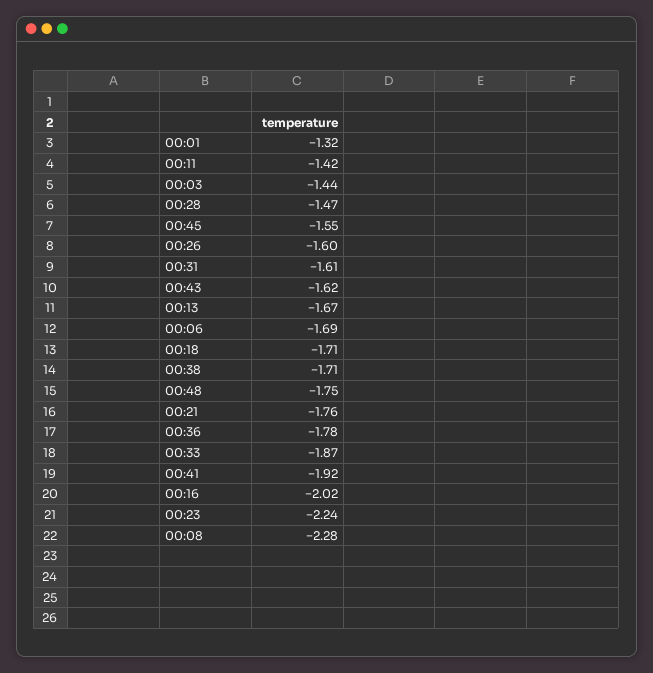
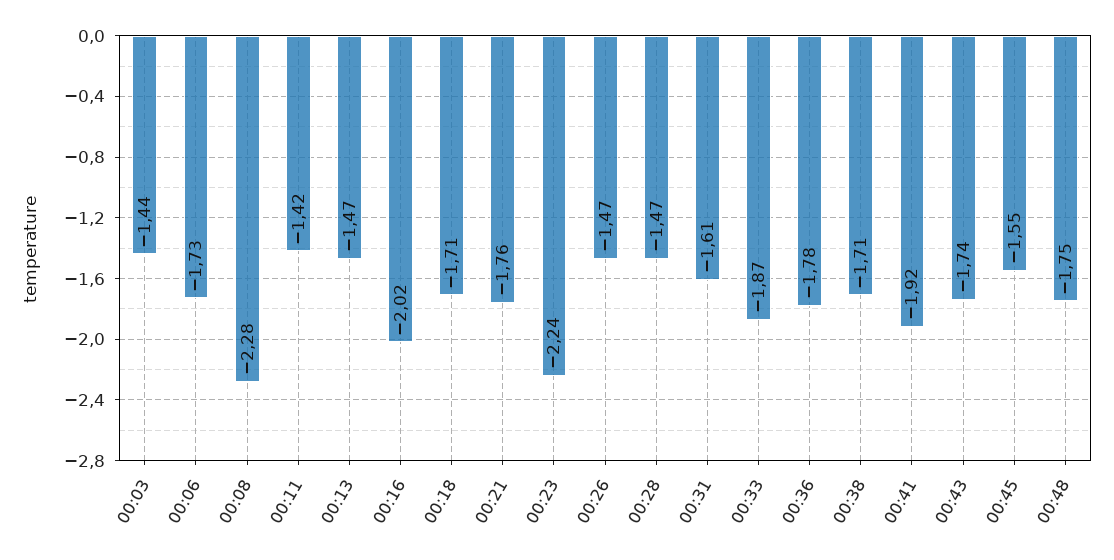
  {
-   "00:01": -1.32,
    "00:11": -1.42,
    "00:03": -1.44,
    "00:28": -1.47,
    "00:45": -1.55,
-   "00:26": -1.6,
+   "00:26": -1.47,
    "00:31": -1.61,
-   "00:43": -1.62,
+   "00:43": -1.74,
-   "00:13": -1.67,
+   "00:13": -1.47,
-   "00:06": -1.69,
+   "00:06": -1.73,
    "00:18": -1.71,
    "00:38": -1.71,
    "00:48": -1.75,
    "00:21": -1.76,
    "00:36": -1.78,
    "00:33": -1.87,
    "00:41": -1.92,
    "00:16": -2.02,
    "00:23": -2.24,
    "00:08": -2.28
  }

